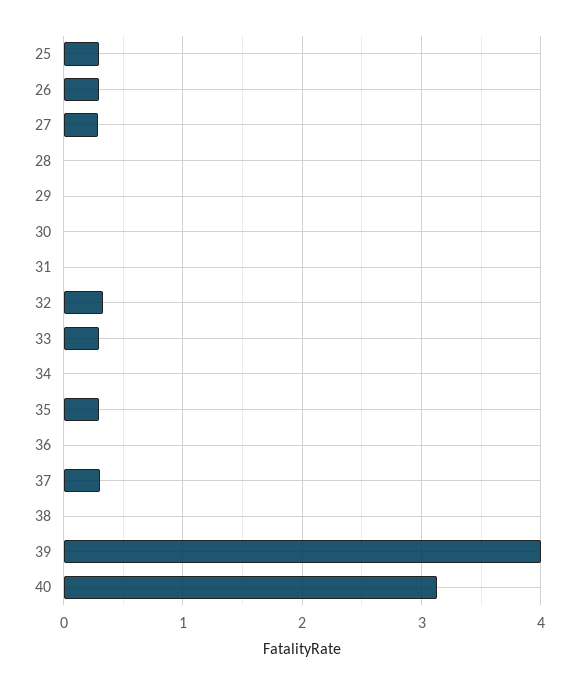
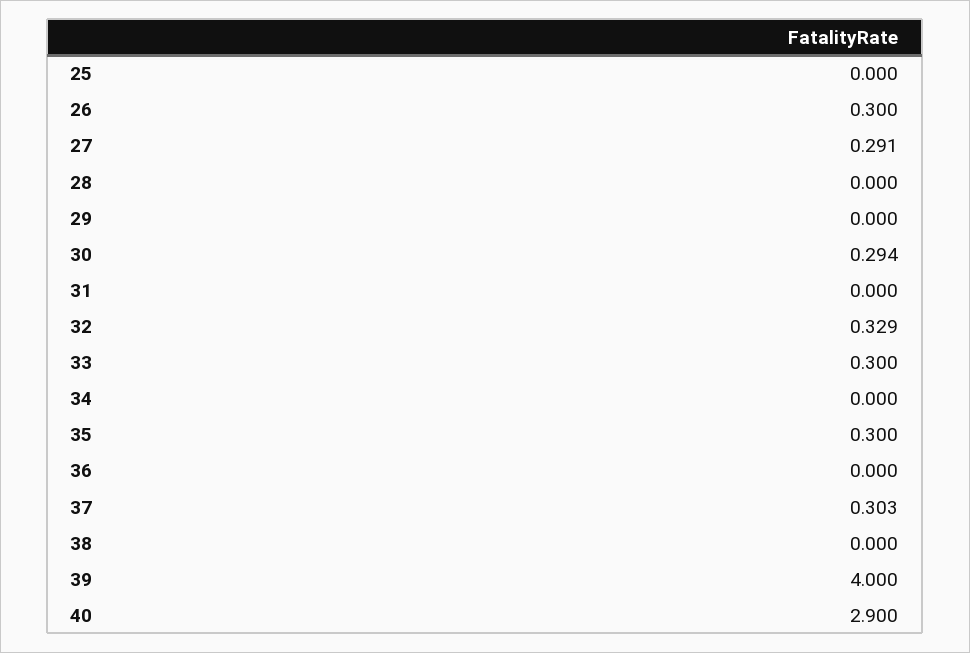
  {
-   "25": 0.3,
+   "25": 0,
    "26": 0.3,
    "27": 0.291,
    "28": 0,
    "29": 0,
-   "30": 0,
+   "30": 0.294,
    "31": 0,
    "32": 0.329,
    "33": 0.3,
    "34": 0,
    "35": 0.3,
    "36": 0,
    "37": 0.303,
    "38": 0,
    "39": 4,
-   "40": 3.1
+   "40": 2.9
  }

